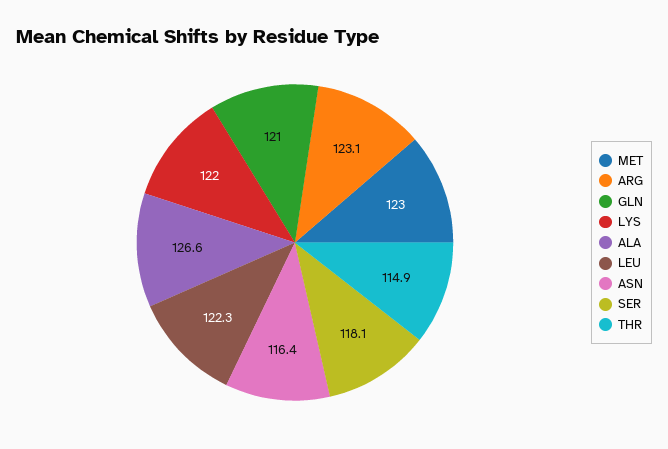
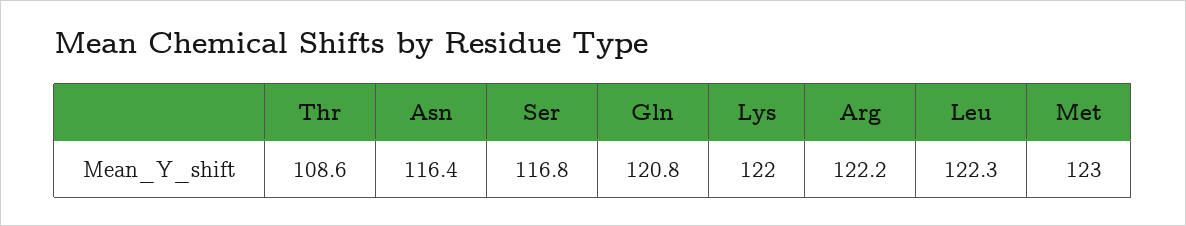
  {
    "MET": 123,
-   "ARG": 123.1,
+   "ARG": 122.2,
-   "GLN": 121,
+   "GLN": 120.8,
    "LYS": 122,
-   "ALA": 126.6,
    "LEU": 122.3,
    "ASN": 116.4,
-   "SER": 118.1,
+   "SER": 116.8,
-   "THR": 114.9
+   "THR": 108.6
  }

